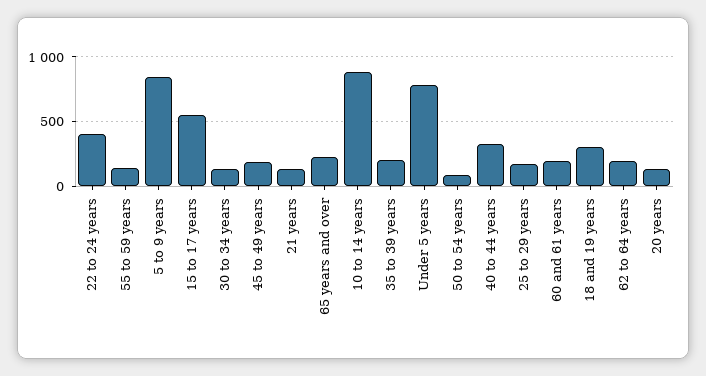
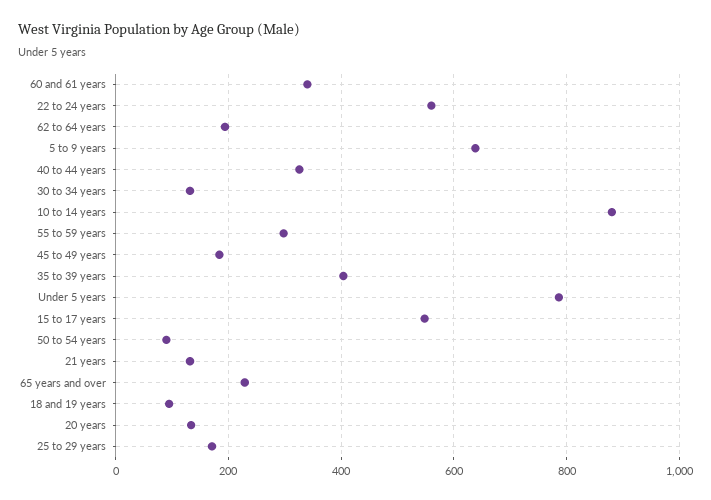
  {
-   "22 to 24 years": 400,
+   "22 to 24 years": 560,
-   "55 to 59 years": 150,
+   "55 to 59 years": 300,
-   "5 to 9 years": 850,
+   "5 to 9 years": 640,
    "15 to 17 years": 540,
    "30 to 34 years": 140,
    "45 to 49 years": 180,
    "21 years": 140,
    "65 years and over": 220,
    "10 to 14 years": 880,
-   "35 to 39 years": 200,
+   "35 to 39 years": 400,
    "Under 5 years": 780,
    "50 to 54 years": 100,
    "40 to 44 years": 320,
    "25 to 29 years": 180,
-   "60 and 61 years": 200,
+   "60 and 61 years": 340,
-   "18 and 19 years": 300,
+   "18 and 19 years": 100,
    "62 to 64 years": 200,
    "20 years": 140
  }

